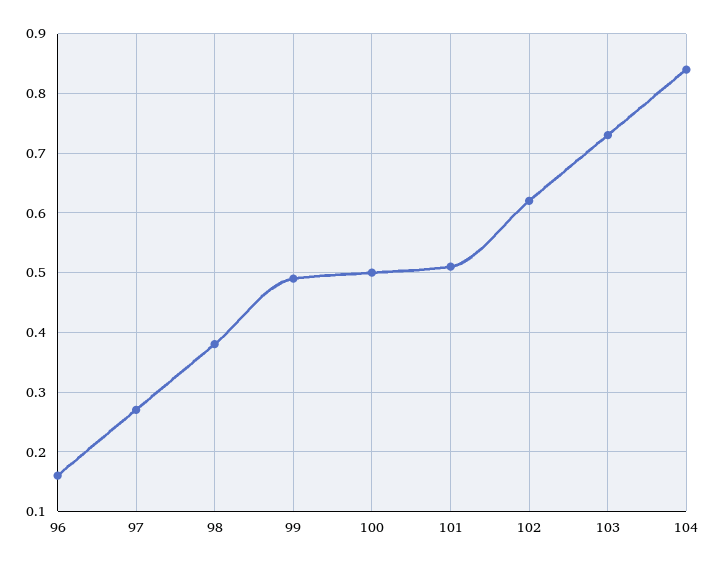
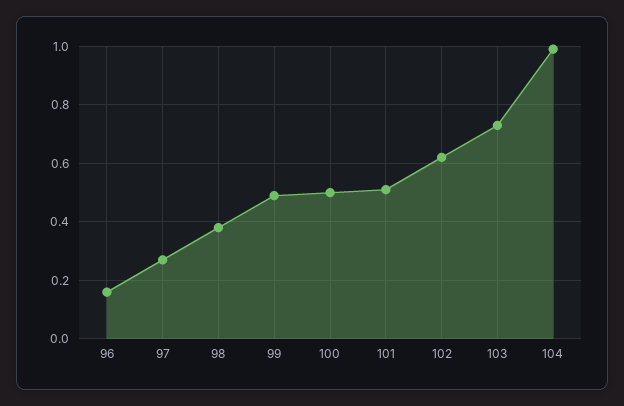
  {
    "96": 0.15,
    "97": 0.25,
    "98": 0.4,
    "99": 0.5,
    "100": 0.5,
    "101": 0.5,
    "102": 0.6,
    "103": 0.75,
-   "104": 0.85
+   "104": 1
  }

